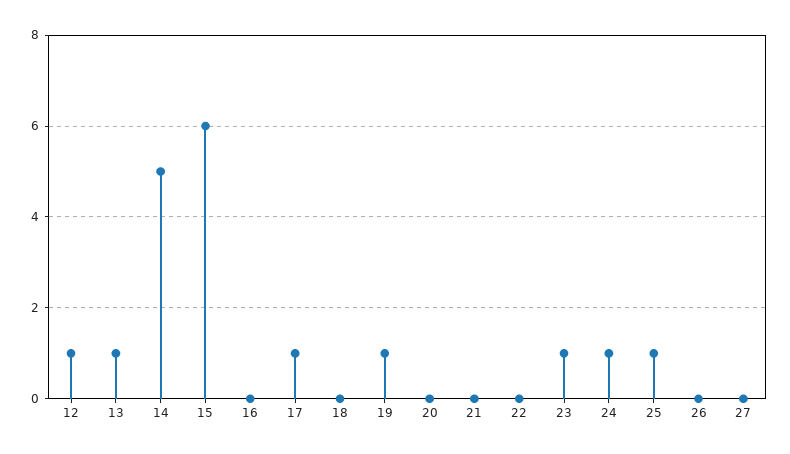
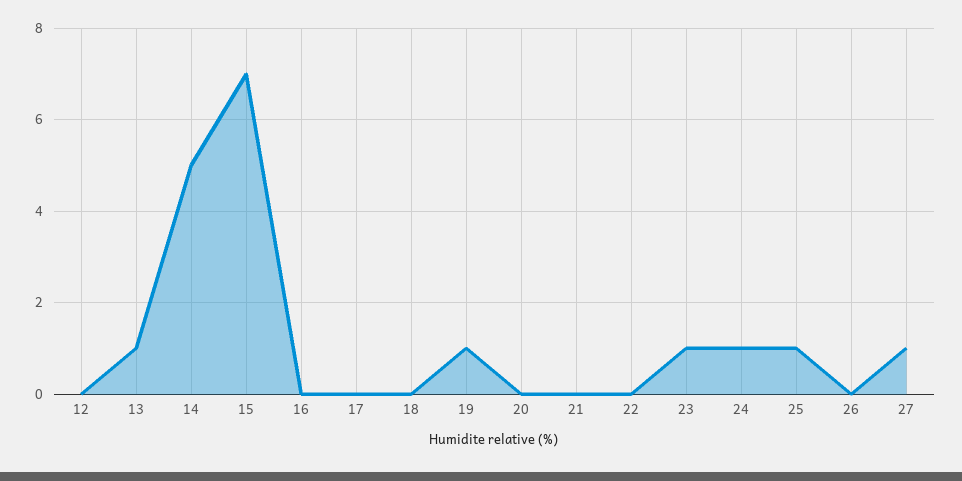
  {
-   "12": 1,
+   "12": 0,
    "13": 1,
    "14": 5,
-   "15": 6,
+   "15": 7,
    "16": 0,
-   "17": 1,
+   "17": 0,
    "18": 0,
    "19": 1,
    "20": 0,
    "21": 0,
    "22": 0,
    "23": 1,
    "24": 1,
    "25": 1,
    "26": 0,
-   "27": 0
+   "27": 1
  }

